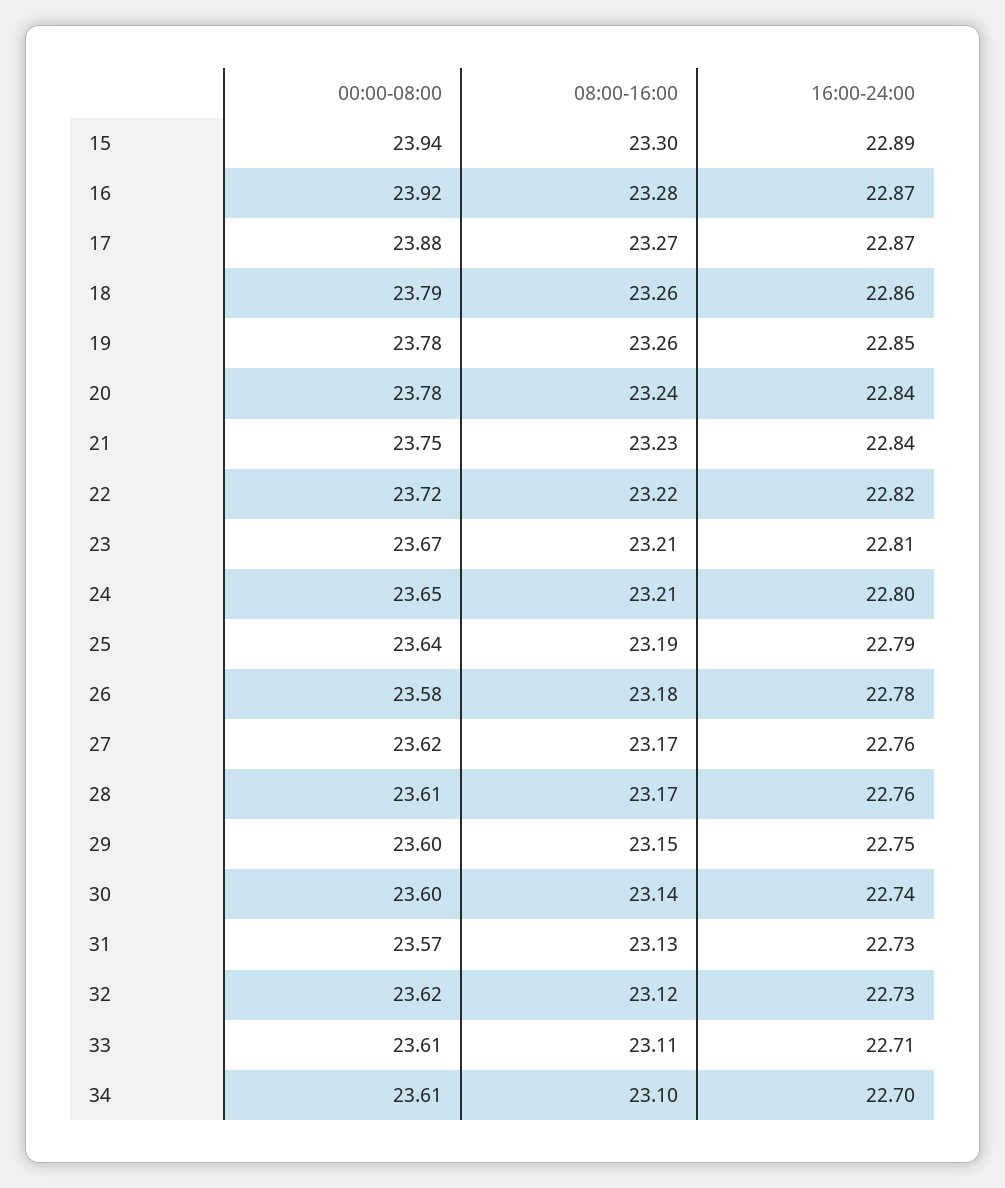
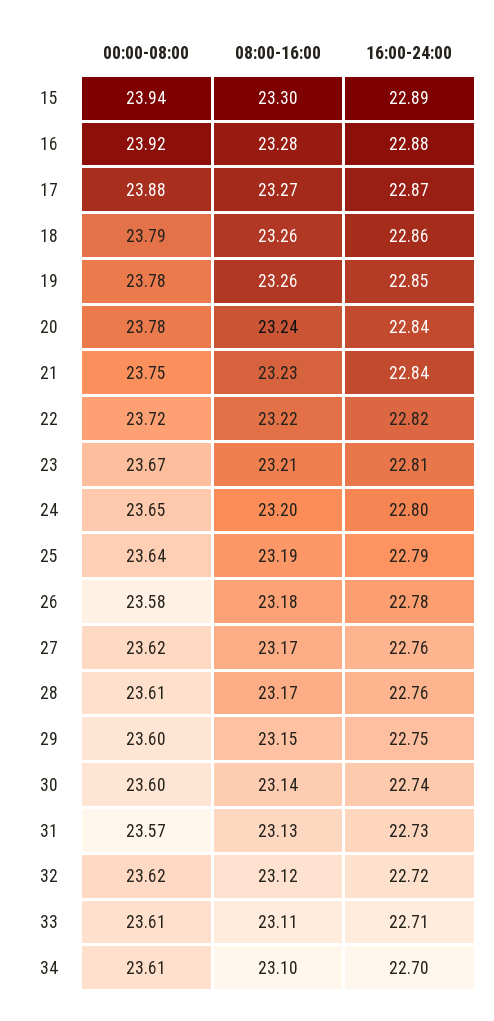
  {
    "00:00-08:00": {
      "15": 23.94,
      "16": 23.92,
      "17": 23.88,
      "18": 23.79,
      "19": 23.78,
      "20": 23.78,
      "21": 23.75,
      "22": 23.72,
      "23": 23.67,
      "24": 23.65,
      "25": 23.64,
      "26": 23.58,
      "27": 23.62,
      "28": 23.61,
      "29": 23.6,
      "30": 23.6,
      "31": 23.57,
      "32": 23.62,
      "33": 23.61,
      "34": 23.61
    },
    "08:00-16:00": {
      "15": 23.3,
      "16": 23.28,
      "17": 23.27,
      "18": 23.26,
      "19": 23.26,
      "20": 23.24,
      "21": 23.23,
      "22": 23.22,
      "23": 23.21,
-     "24": 23.21,
+     "24": 23.2,
      "25": 23.19,
      "26": 23.18,
      "27": 23.17,
      "28": 23.17,
      "29": 23.15,
      "30": 23.14,
      "31": 23.13,
      "32": 23.12,
      "33": 23.11,
      "34": 23.1
    },
    "16:00-24:00": {
      "15": 22.89,
-     "16": 22.87,
+     "16": 22.88,
      "17": 22.87,
      "18": 22.86,
      "19": 22.85,
      "20": 22.84,
      "21": 22.84,
      "22": 22.82,
      "23": 22.81,
      "24": 22.8,
      "25": 22.79,
      "26": 22.78,
      "27": 22.76,
      "28": 22.76,
      "29": 22.75,
      "30": 22.74,
      "31": 22.73,
-     "32": 22.73,
+     "32": 22.72,
      "33": 22.71,
      "34": 22.7
    }
  }

